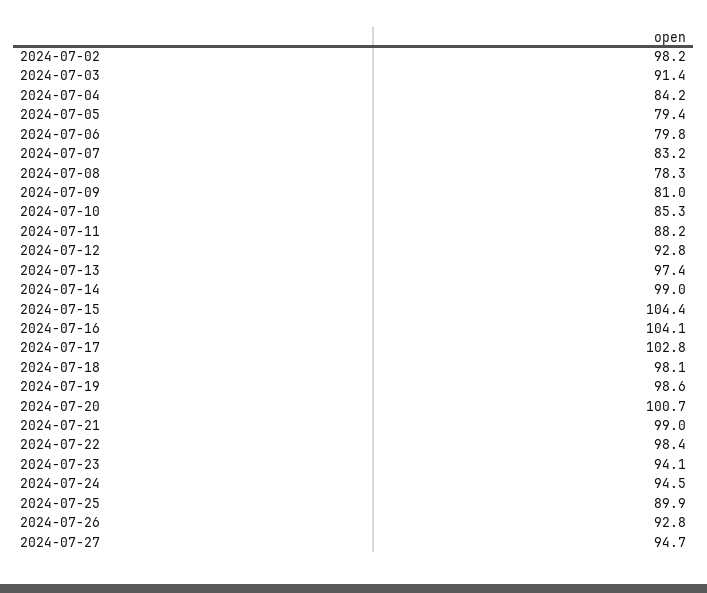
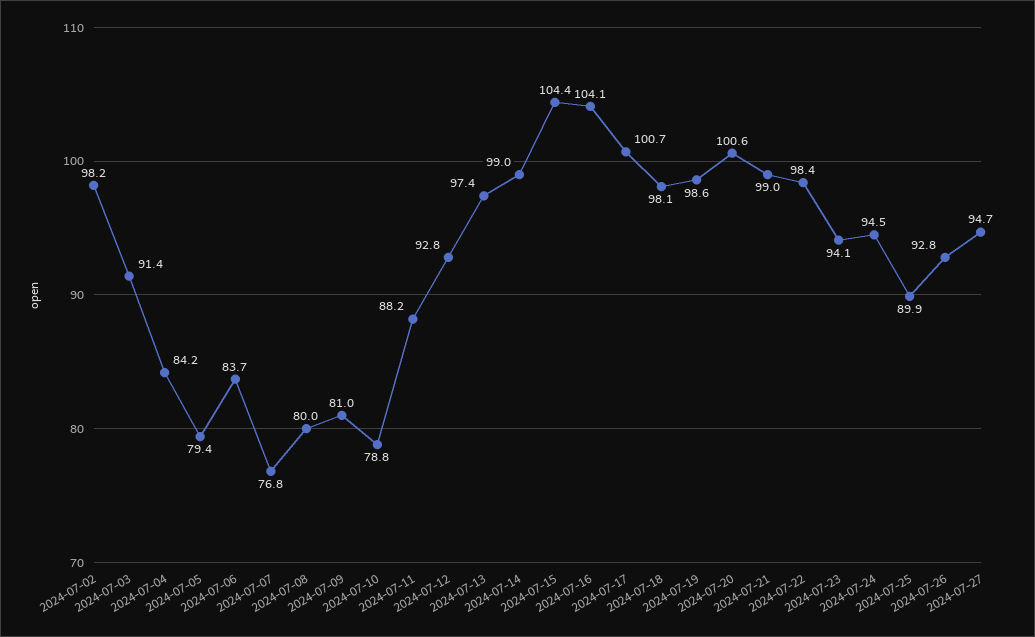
  {
    "2024-07-02": 98.2,
    "2024-07-03": 91.4,
    "2024-07-04": 84.2,
    "2024-07-05": 79.4,
-   "2024-07-06": 79.8,
+   "2024-07-06": 83.7,
-   "2024-07-07": 83.2,
+   "2024-07-07": 76.8,
-   "2024-07-08": 78.3,
+   "2024-07-08": 80,
    "2024-07-09": 81,
-   "2024-07-10": 85.3,
+   "2024-07-10": 78.8,
    "2024-07-11": 88.2,
    "2024-07-12": 92.8,
    "2024-07-13": 97.4,
    "2024-07-14": 99,
    "2024-07-15": 104.4,
    "2024-07-16": 104.1,
-   "2024-07-17": 102.8,
+   "2024-07-17": 100.7,
    "2024-07-18": 98.1,
    "2024-07-19": 98.6,
-   "2024-07-20": 100.7,
+   "2024-07-20": 100.6,
    "2024-07-21": 99,
    "2024-07-22": 98.4,
    "2024-07-23": 94.1,
    "2024-07-24": 94.5,
    "2024-07-25": 89.9,
    "2024-07-26": 92.8,
    "2024-07-27": 94.7
  }

